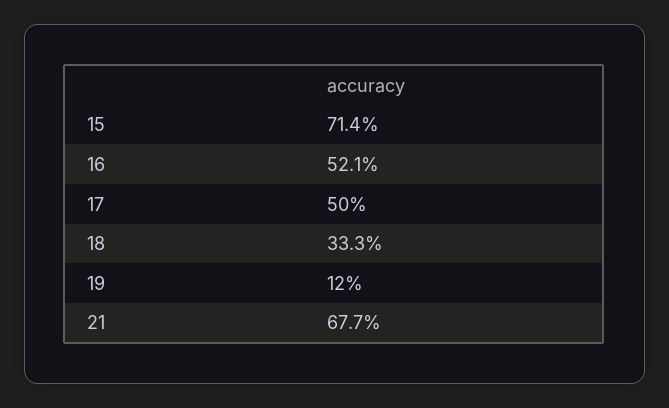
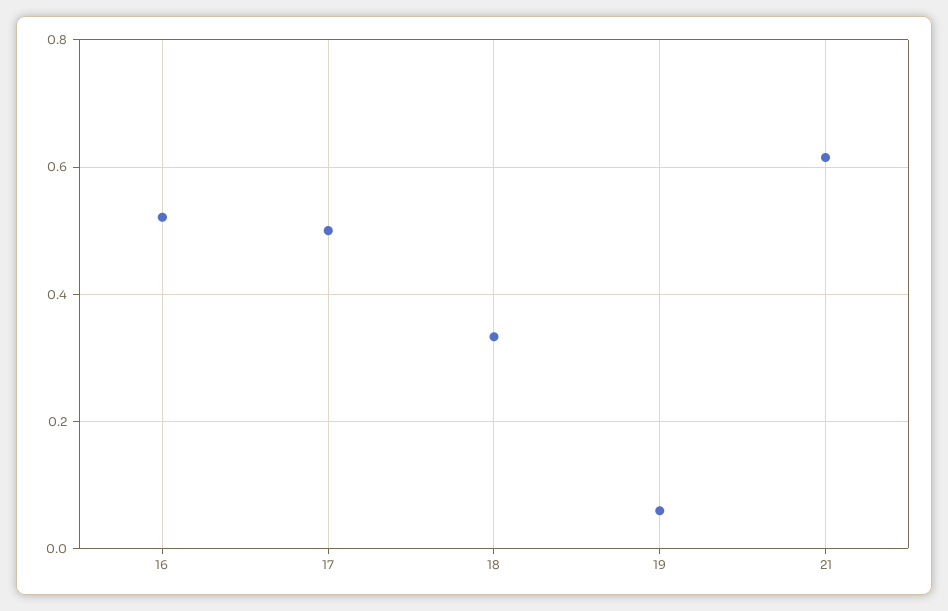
  {
-   "15": 0.714,
    "16": 0.521,
    "17": 0.5,
    "18": 0.333,
-   "19": 0.12,
+   "19": 0.06,
-   "21": 0.677
+   "21": 0.62
  }

